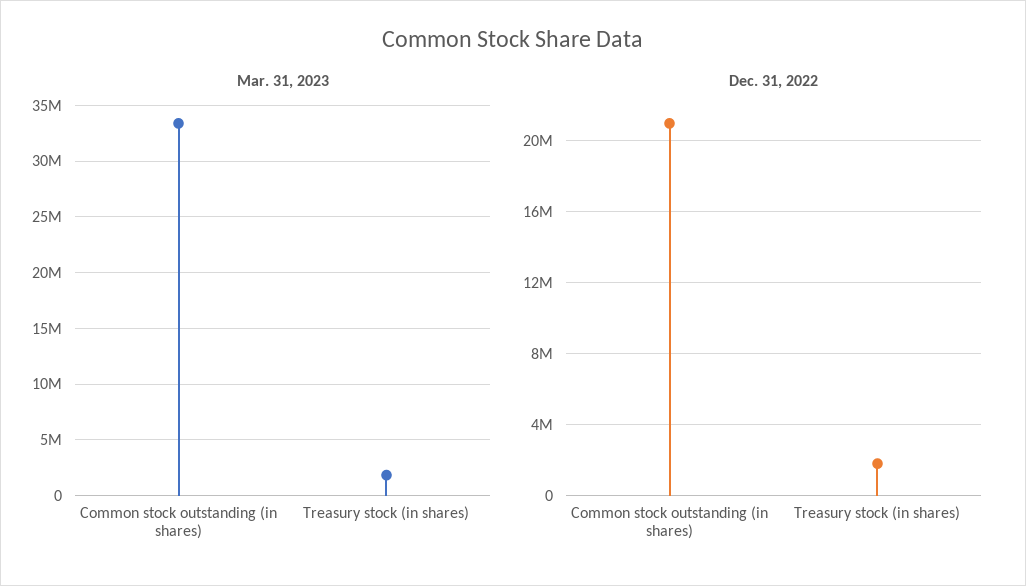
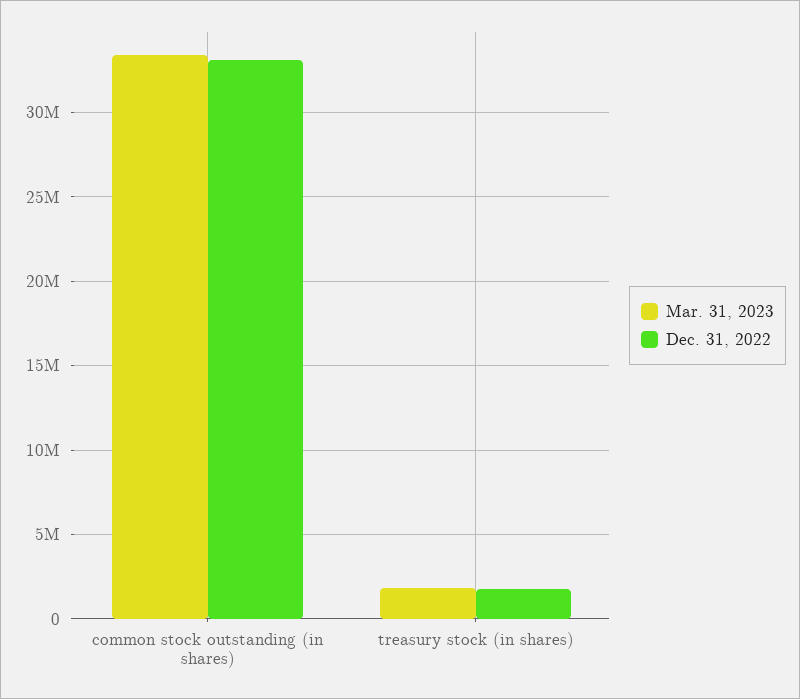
  {
    "Mar. 31, 2023": {
      "Common stock outstanding (in shares)": 33500000,
      "Treasury stock (in shares)": 2000000
    },
    "Dec. 31, 2022": {
-     "Common stock outstanding (in shares)": 21000000,
+     "Common stock outstanding (in shares)": 33000000,
      "Treasury stock (in shares)": 2000000
    }
  }

